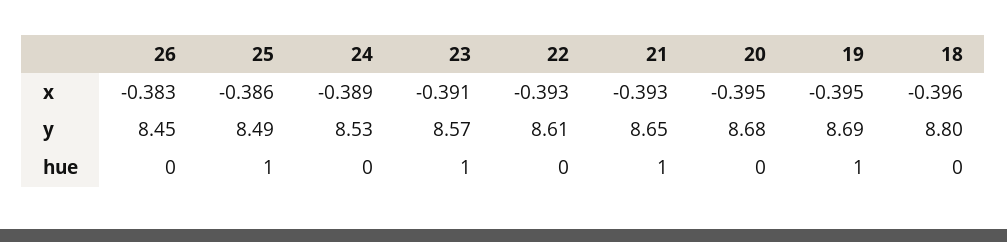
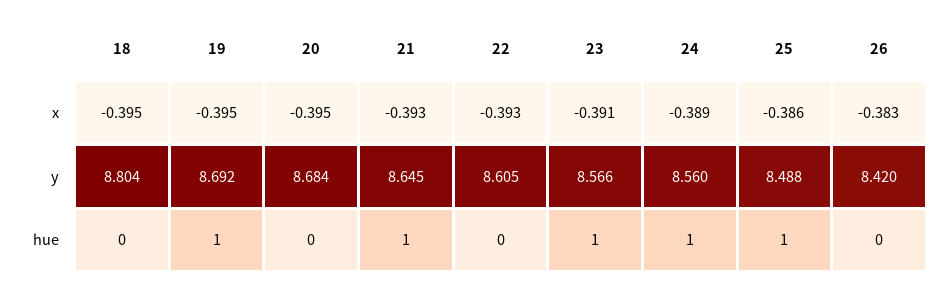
  {
    "26": {
      "x": -0.383,
-     "y": 8.45,
+     "y": 8.42,
      "hue": 0
    },
    "25": {
      "x": -0.386,
      "y": 8.488,
      "hue": 1
    },
    "24": {
      "x": -0.389,
-     "y": 8.53,
+     "y": 8.56,
-     "hue": 0
+     "hue": 1
    },
    "23": {
      "x": -0.391,
      "y": 8.566,
      "hue": 1
    },
    "22": {
      "x": -0.393,
      "y": 8.605,
      "hue": 0
    },
    "21": {
      "x": -0.393,
      "y": 8.645,
      "hue": 1
    },
    "20": {
      "x": -0.395,
      "y": 8.684,
      "hue": 0
    },
    "19": {
      "x": -0.395,
      "y": 8.692,
      "hue": 1
    },
    "18": {
-     "x": -0.396,
+     "x": -0.395,
      "y": 8.804,
      "hue": 0
    }
  }

